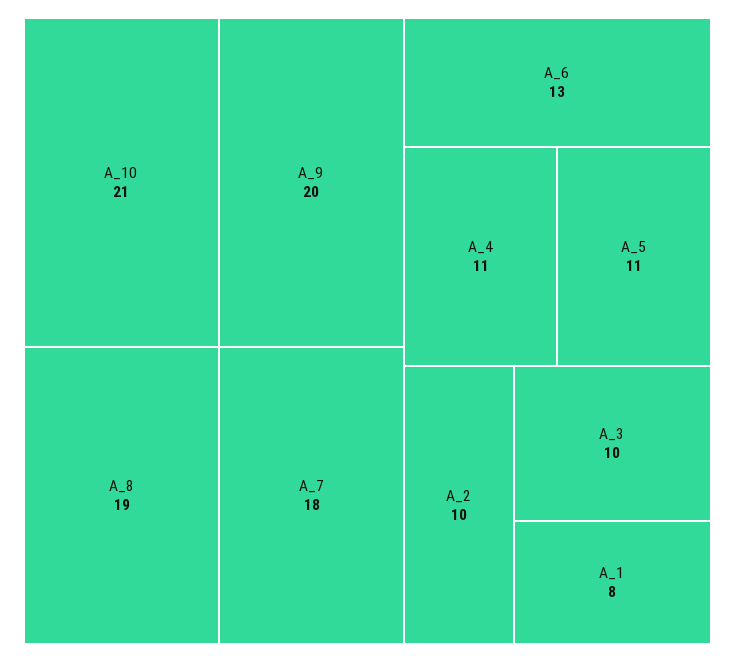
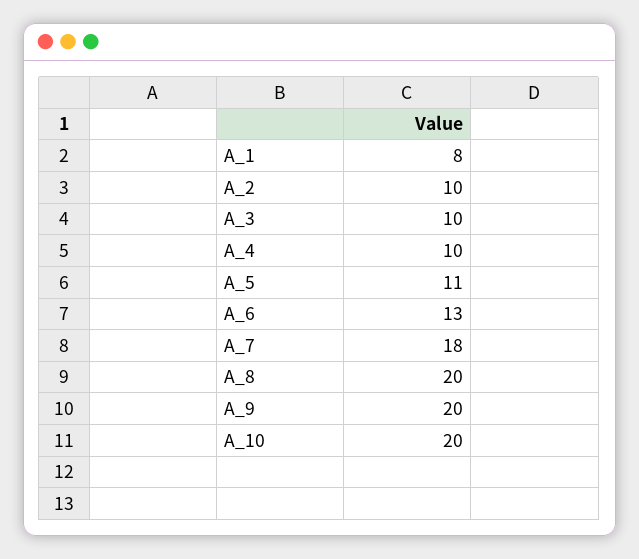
  {
-   "A_10": 21,
+   "A_10": 20,
    "A_9": 20,
-   "A_8": 19,
+   "A_8": 20,
    "A_7": 18,
    "A_6": 13,
-   "A_4": 11,
+   "A_4": 10,
    "A_5": 11,
    "A_2": 10,
    "A_3": 10,
    "A_1": 8
  }

